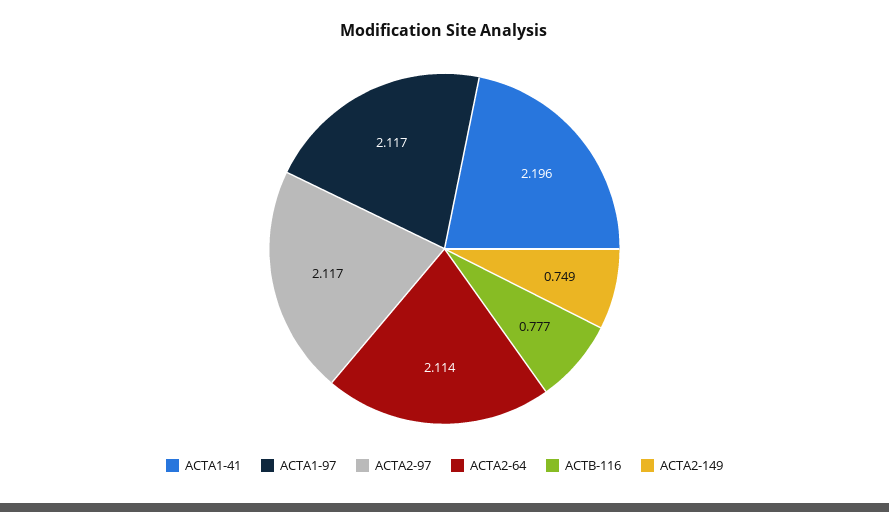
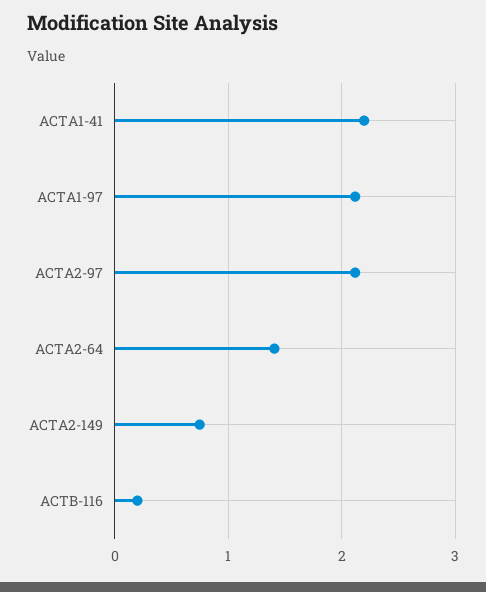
  {
    "ACTA1-41": 2.196,
    "ACTA1-97": 2.117,
    "ACTA2-97": 2.117,
-   "ACTA2-64": 2.114,
+   "ACTA2-64": 1.4,
-   "ACTB-116": 0.777,
+   "ACTB-116": 0.2,
    "ACTA2-149": 0.749
  }

